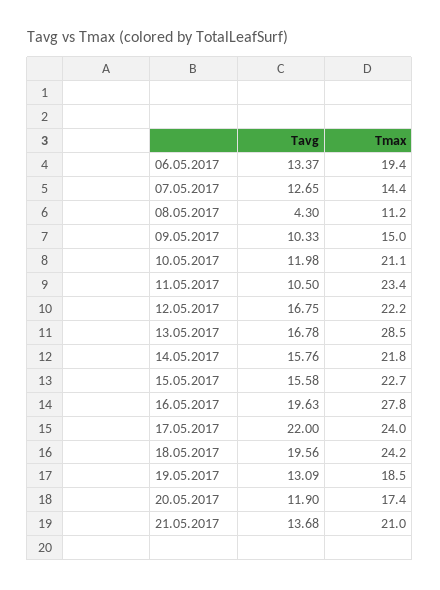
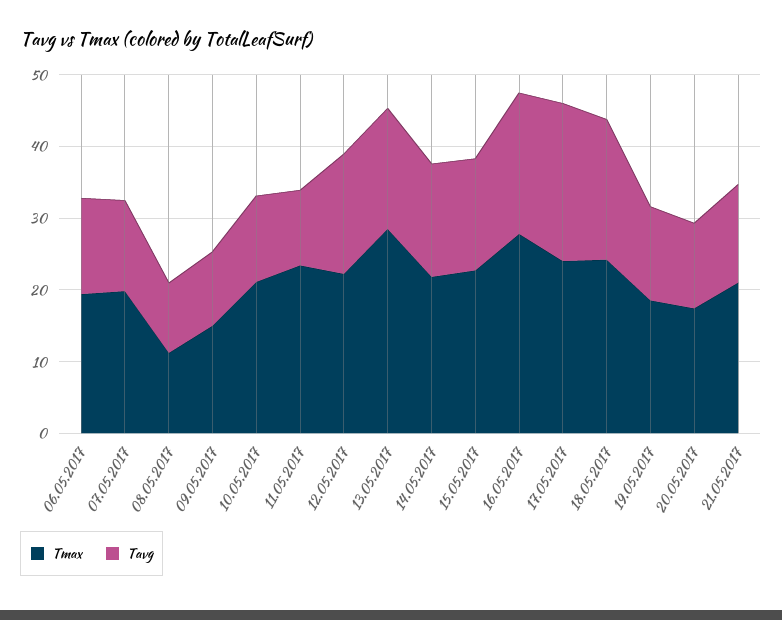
  {
    "Tavg": {
      "06.05.2017": 13.37,
      "07.05.2017": 12.65,
-     "08.05.2017": 4.3,
+     "08.05.2017": 10,
      "09.05.2017": 10.33,
      "10.05.2017": 11.98,
      "11.05.2017": 10.5,
      "12.05.2017": 16.75,
      "13.05.2017": 16.78,
      "14.05.2017": 15.76,
      "15.05.2017": 15.58,
      "16.05.2017": 19.63,
      "17.05.2017": 22,
      "18.05.2017": 19.56,
      "19.05.2017": 13.09,
      "20.05.2017": 11.9,
      "21.05.2017": 13.68
    },
    "Tmax": {
      "06.05.2017": 19.4,
-     "07.05.2017": 14.4,
+     "07.05.2017": 20,
      "08.05.2017": 11.2,
      "09.05.2017": 15,
      "10.05.2017": 21.1,
      "11.05.2017": 23.4,
      "12.05.2017": 22.2,
      "13.05.2017": 28.5,
      "14.05.2017": 21.8,
      "15.05.2017": 22.7,
      "16.05.2017": 27.8,
      "17.05.2017": 24,
      "18.05.2017": 24.2,
      "19.05.2017": 18.5,
      "20.05.2017": 17.4,
      "21.05.2017": 21
    }
  }

